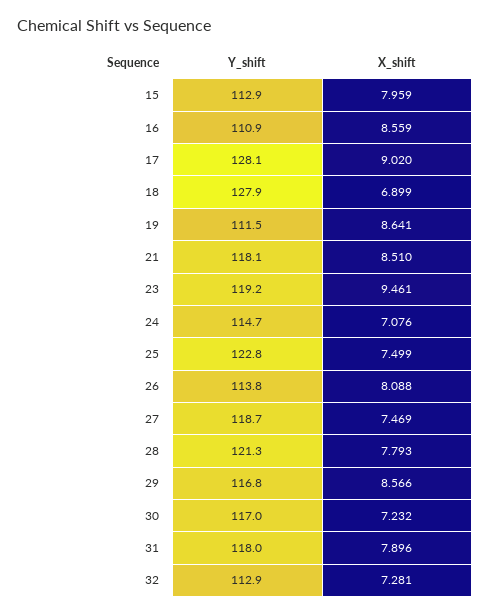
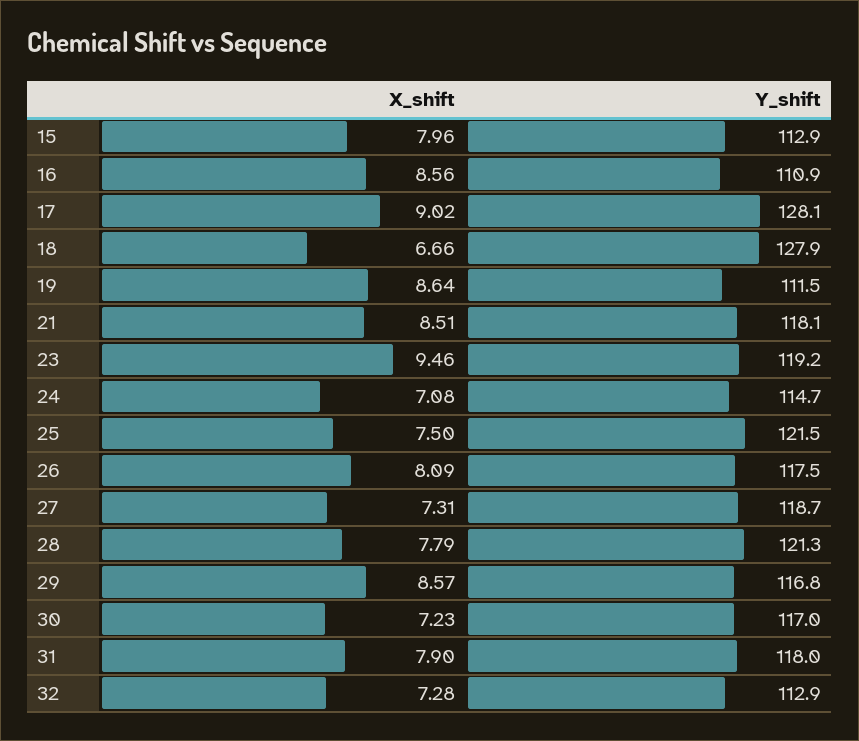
  {
    "Y_shift": {
      "15": 112.9,
      "16": 110.9,
      "17": 128.1,
      "18": 127.9,
      "19": 111.5,
      "21": 118.1,
      "23": 119.2,
      "24": 114.7,
-     "25": 122.8,
+     "25": 121.5,
-     "26": 113.8,
+     "26": 117.5,
      "27": 118.7,
      "28": 121.3,
      "29": 116.8,
      "30": 117,
      "31": 118,
      "32": 112.9
    },
    "X_shift": {
      "15": 7.959,
      "16": 8.559,
      "17": 9.02,
-     "18": 6.899,
+     "18": 6.66,
      "19": 8.641,
      "21": 8.51,
      "23": 9.461,
      "24": 7.076,
      "25": 7.499,
      "26": 8.088,
-     "27": 7.469,
+     "27": 7.31,
      "28": 7.793,
      "29": 8.566,
      "30": 7.232,
      "31": 7.896,
      "32": 7.281
    }
  }

